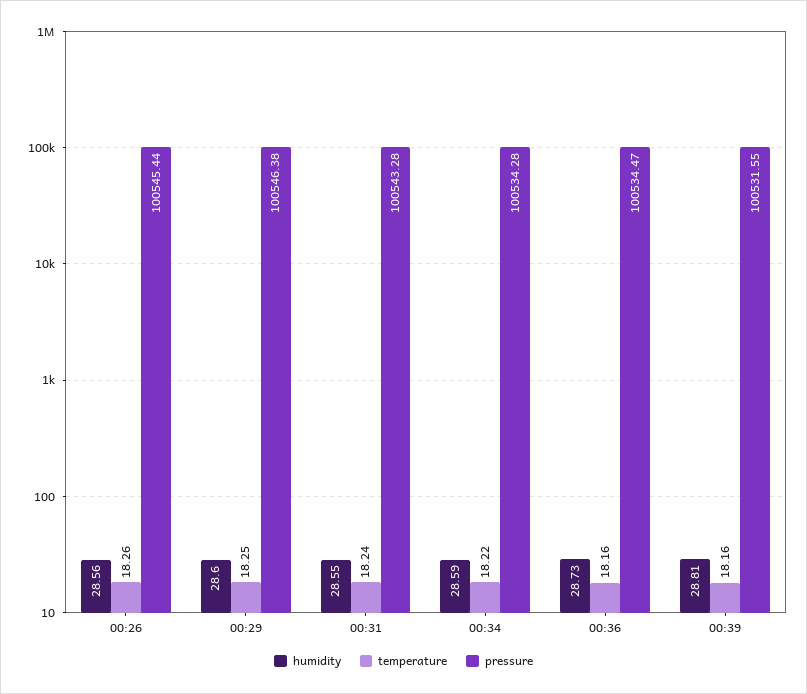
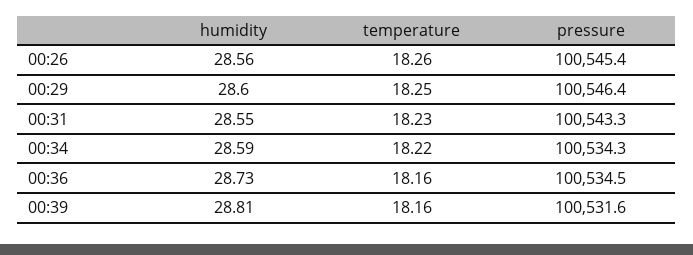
  {
    "humidity": {
      "00:26": 28.56,
      "00:29": 28.6,
      "00:31": 28.55,
      "00:34": 28.59,
      "00:36": 28.73,
      "00:39": 28.81
    },
    "temperature": {
      "00:26": 18.26,
      "00:29": 18.25,
-     "00:31": 18.24,
+     "00:31": 18.23,
      "00:34": 18.22,
      "00:36": 18.16,
      "00:39": 18.16
    },
    "pressure": {
      "00:26": 100545.44,
      "00:29": 100546.38,
      "00:31": 100543.28,
      "00:34": 100534.28,
      "00:36": 100534.47,
      "00:39": 100531.55
    }
  }

